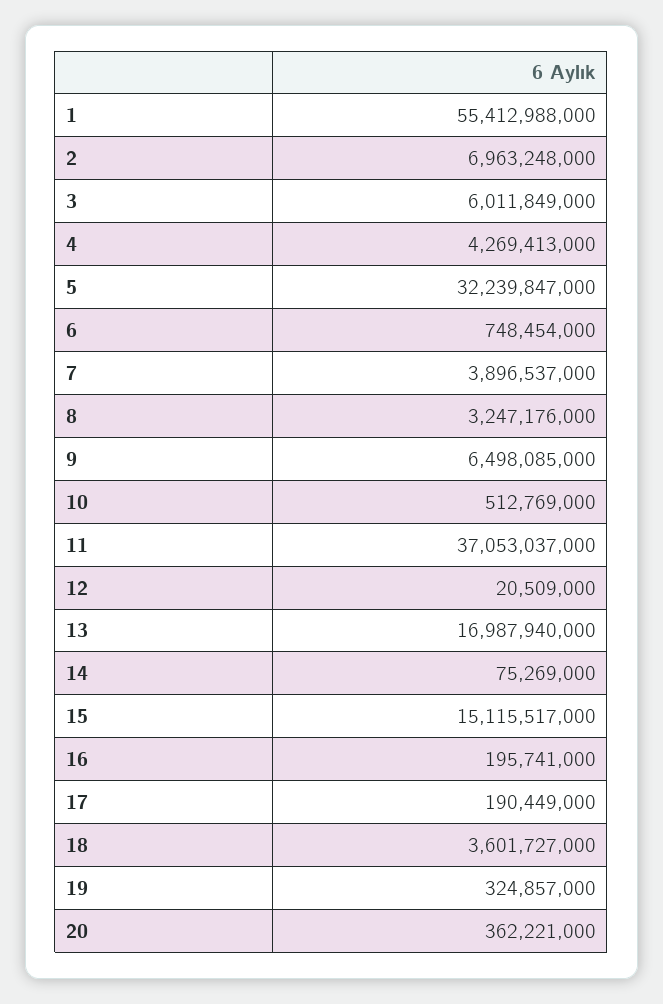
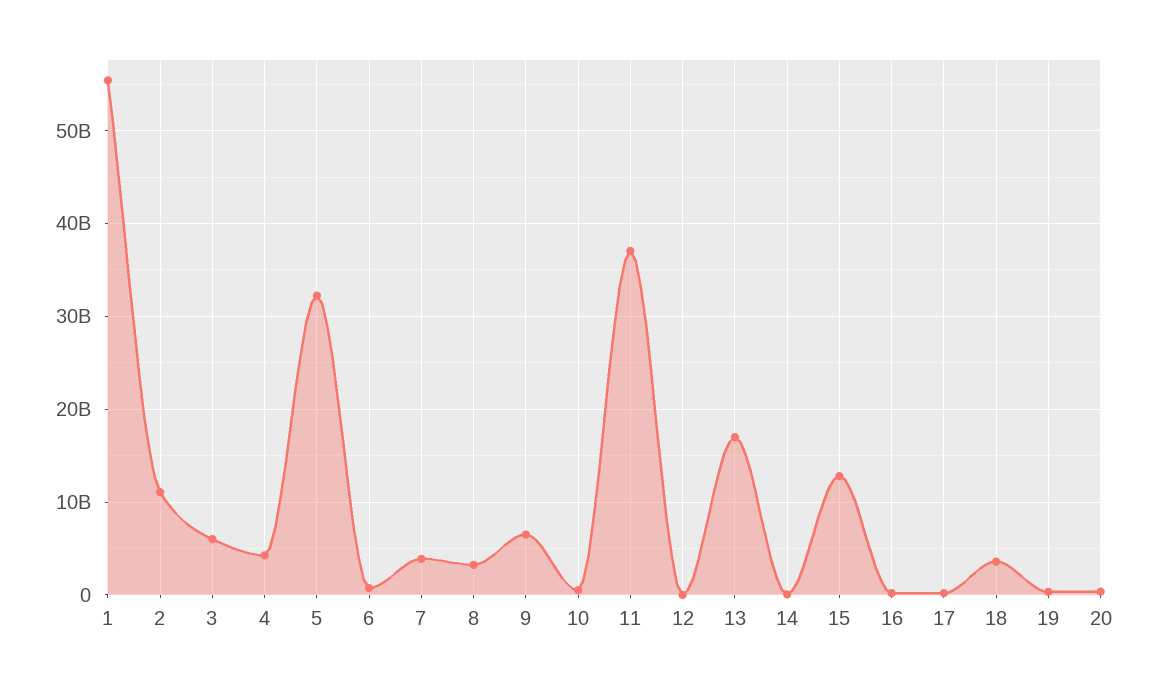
  {
    "1": 55412988000,
-   "2": 6963248000,
+   "2": 11000000000,
    "3": 6011849000,
    "4": 4269413000,
    "5": 32239847000,
    "6": 748454000,
    "7": 3896537000,
    "8": 3247176000,
    "9": 6498085000,
    "10": 512769000,
    "11": 37053037000,
    "12": 20509000,
    "13": 16987940000,
    "14": 75269000,
-   "15": 15115517000,
+   "15": 13000000000,
    "16": 195741000,
    "17": 190449000,
    "18": 3601727000,
    "19": 324857000,
    "20": 362221000
  }

